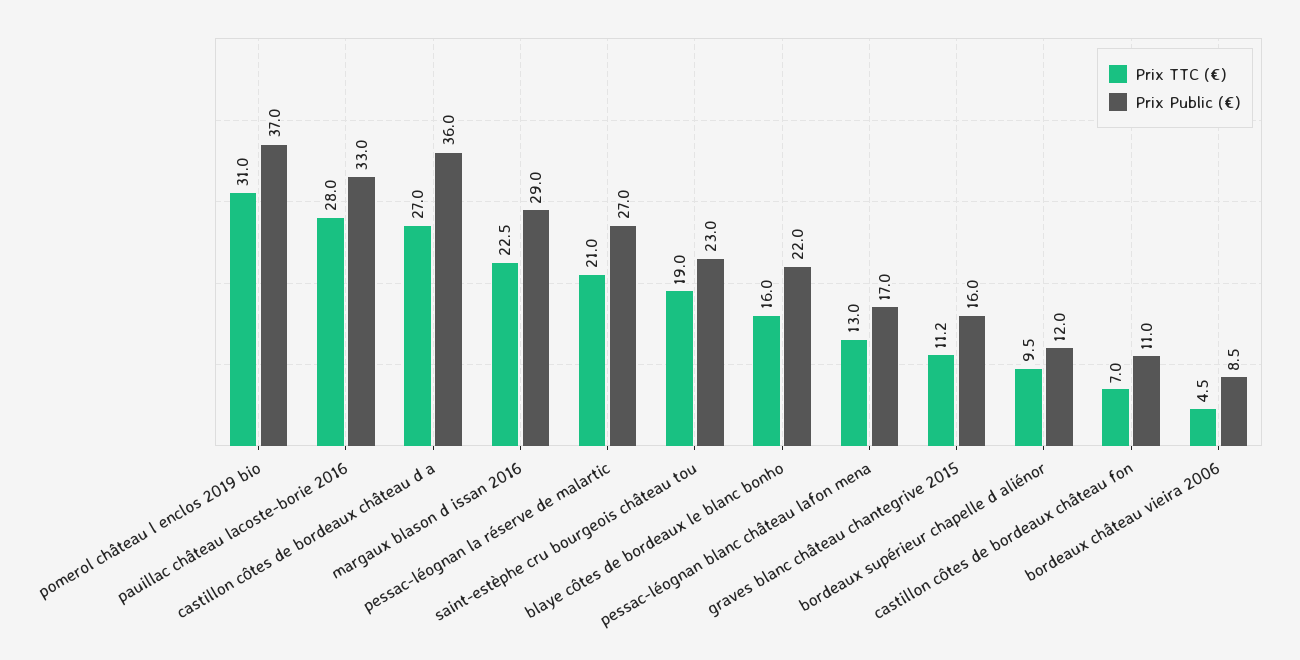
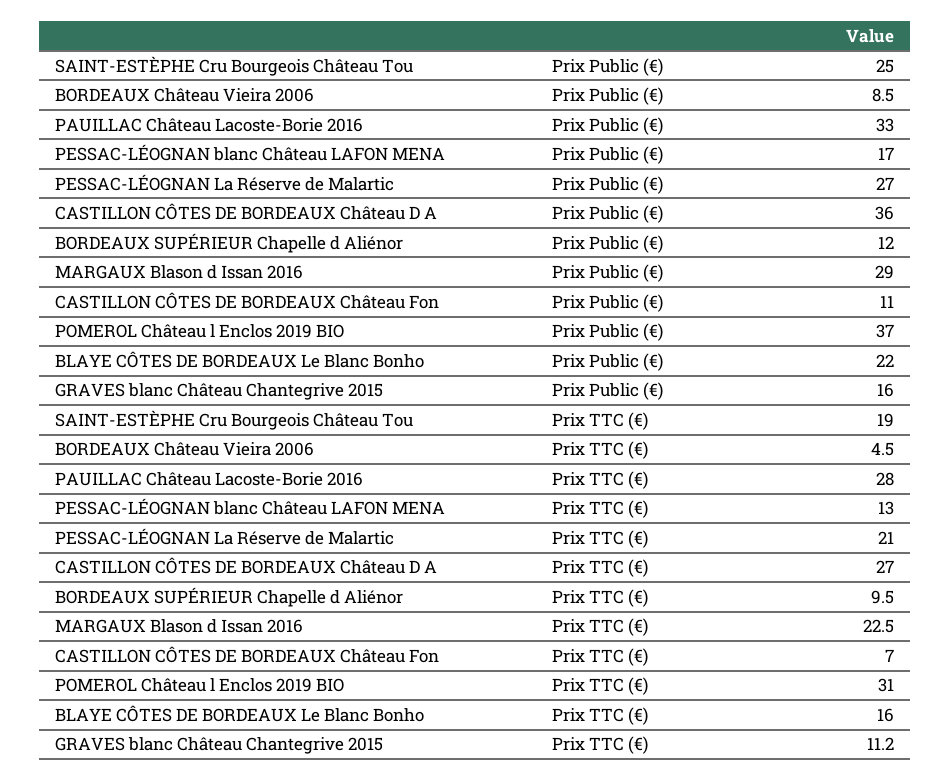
  {
    "Prix TTC (€)": {
      "pomerol château l enclos 2019 bio": 31,
      "pauillac château lacoste-borie 2016": 28,
      "castillon côtes de bordeaux château d a": 27,
      "margaux blason d issan 2016": 22.5,
      "pessac-léognan la réserve de malartic": 21,
      "saint-estèphe cru bourgeois château tou": 19,
      "blaye côtes de bordeaux le blanc bonho": 16,
      "pessac-léognan blanc château lafon mena": 13,
      "graves blanc château chantegrive 2015": 11.2,
      "bordeaux supérieur chapelle d aliénor": 9.5,
      "castillon côtes de bordeaux château fon": 7,
      "bordeaux château vieira 2006": 4.5
    },
    "Prix Public (€)": {
      "pomerol château l enclos 2019 bio": 37,
      "pauillac château lacoste-borie 2016": 33,
      "castillon côtes de bordeaux château d a": 36,
      "margaux blason d issan 2016": 29,
      "pessac-léognan la réserve de malartic": 27,
-     "saint-estèphe cru bourgeois château tou": 23,
+     "saint-estèphe cru bourgeois château tou": 25,
      "blaye côtes de bordeaux le blanc bonho": 22,
      "pessac-léognan blanc château lafon mena": 17,
      "graves blanc château chantegrive 2015": 16,
      "bordeaux supérieur chapelle d aliénor": 12,
      "castillon côtes de bordeaux château fon": 11,
      "bordeaux château vieira 2006": 8.5
    }
  }

